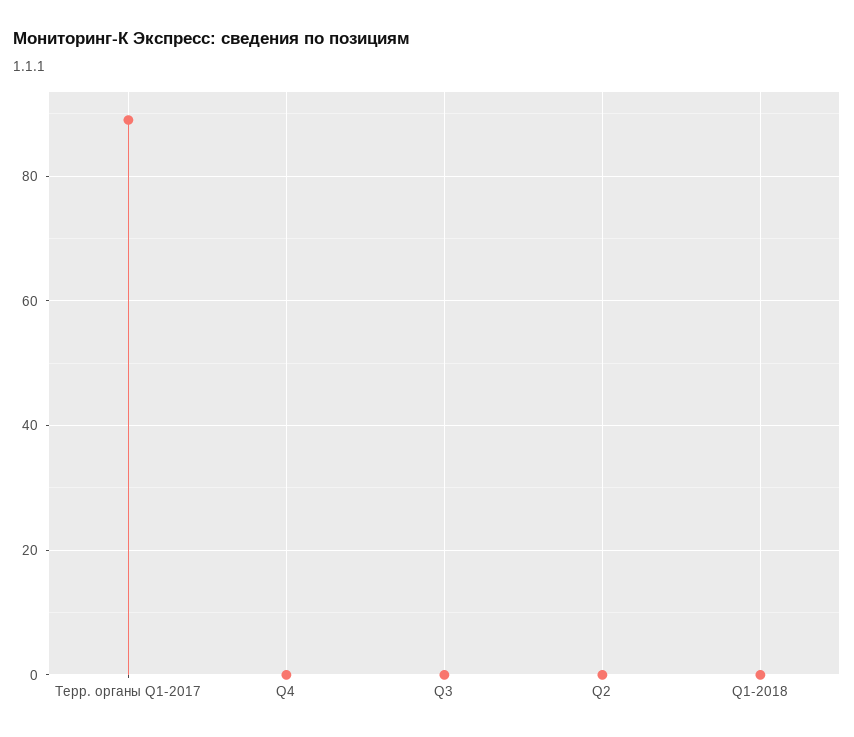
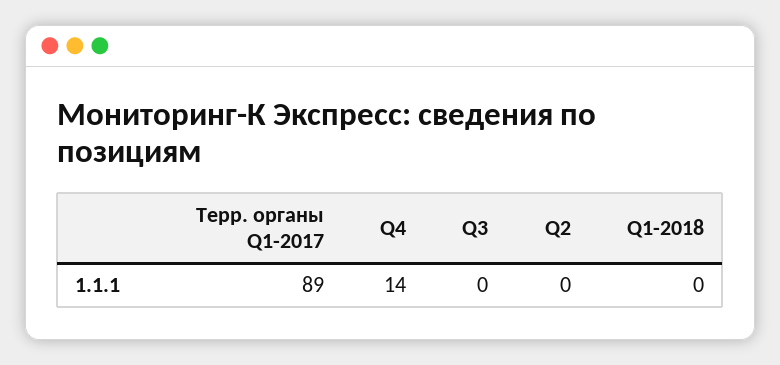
  {
    "Терр. органы Q1-2017": 89,
-   "Q4": 0,
+   "Q4": 14,
    "Q3": 0,
    "Q2": 0,
    "Q1-2018": 0
  }

